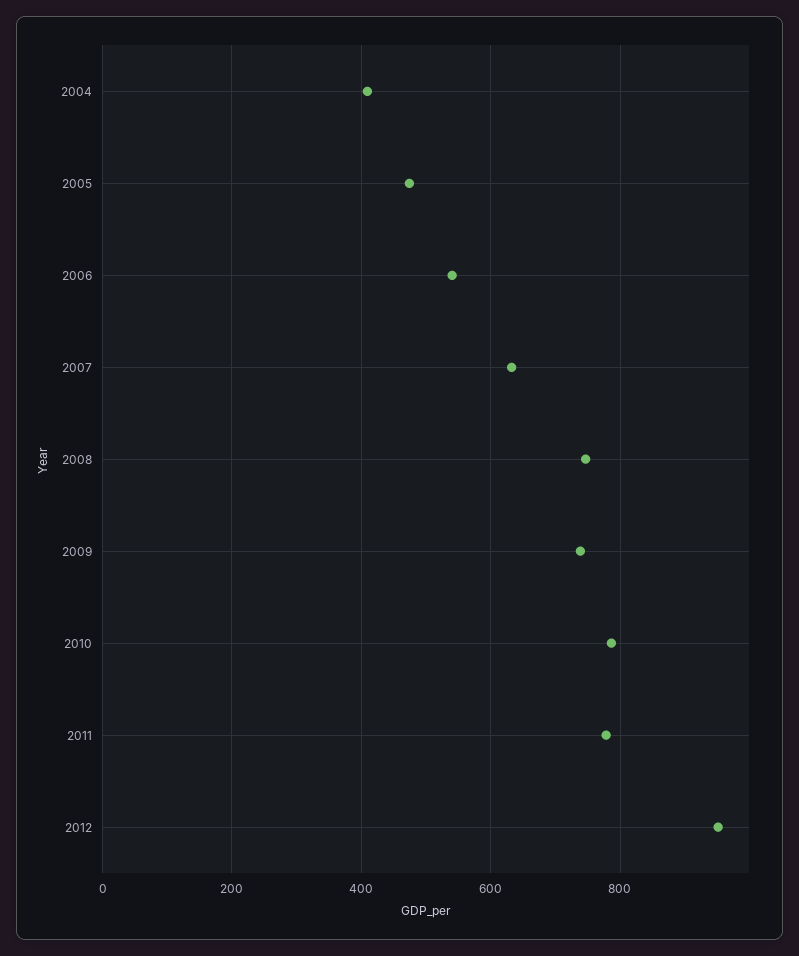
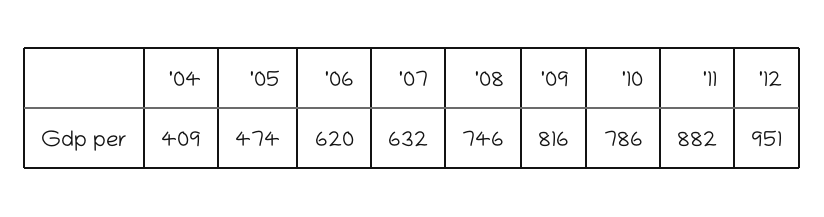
  {
    "2004": 409,
    "2005": 474,
-   "2006": 540,
+   "2006": 620,
    "2007": 632,
    "2008": 746,
-   "2009": 740,
+   "2009": 816,
    "2010": 786,
-   "2011": 780,
+   "2011": 882,
    "2012": 951
  }

